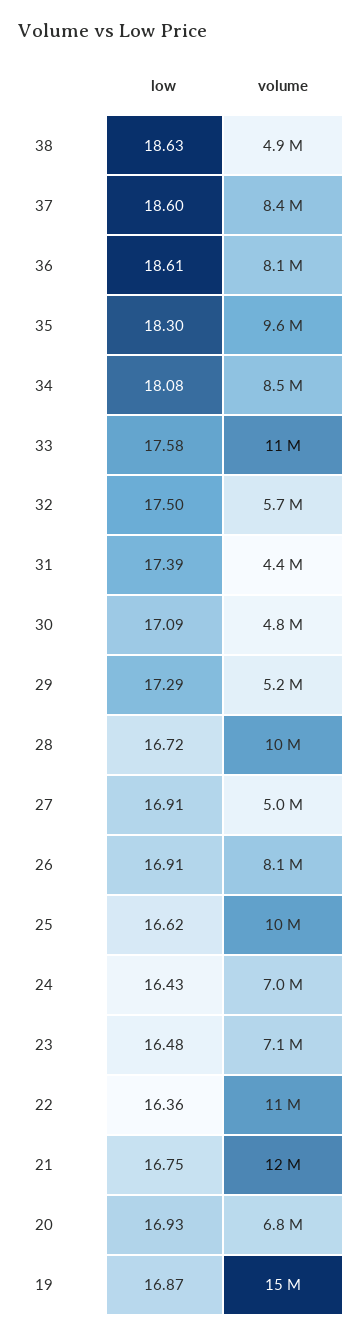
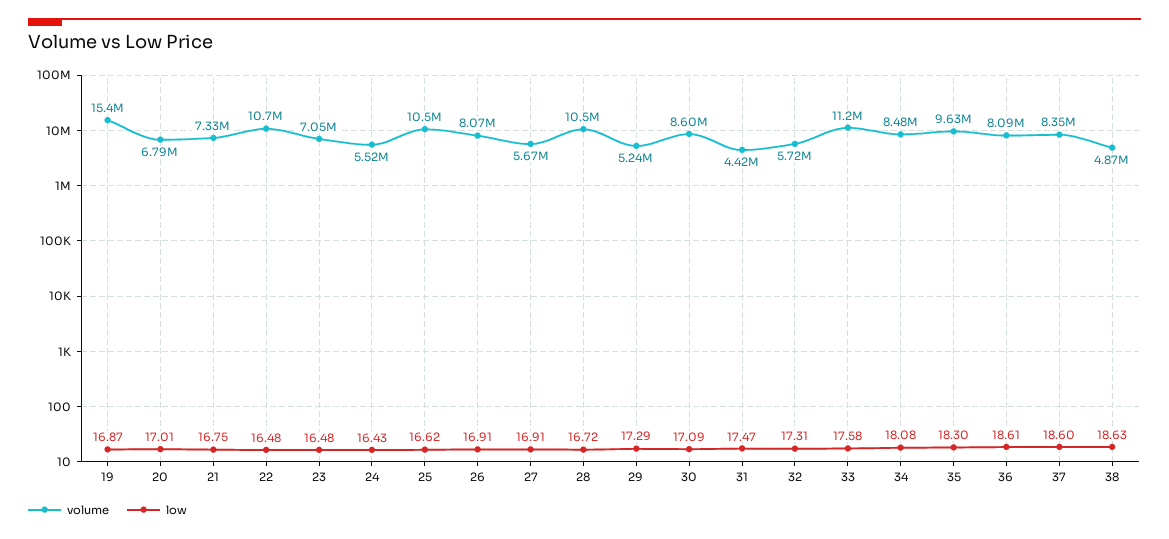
  {
    "low": {
      "38": 18.63,
      "37": 18.6,
      "36": 18.61,
      "35": 18.3,
      "34": 18.08,
      "33": 17.58,
-     "32": 17.5,
+     "32": 17.31,
-     "31": 17.39,
+     "31": 17.47,
      "30": 17.09,
      "29": 17.29,
      "28": 16.72,
      "27": 16.91,
      "26": 16.91,
      "25": 16.62,
      "24": 16.43,
      "23": 16.48,
-     "22": 16.36,
+     "22": 16.48,
      "21": 16.75,
-     "20": 16.93,
+     "20": 17.01,
      "19": 16.87
    },
    "volume": {
      "38": 4870000,
      "37": 8350000,
      "36": 8090000,
      "35": 9630000,
      "34": 8480000,
      "33": 11200000,
      "32": 5720000,
      "31": 4420000,
-     "30": 4800000,
+     "30": 8600000,
      "29": 5240000,
      "28": 10500000,
-     "27": 5000000,
+     "27": 5670000,
      "26": 8070000,
      "25": 10500000,
-     "24": 7000000,
+     "24": 5520000,
      "23": 7050000,
      "22": 10700000,
-     "21": 12000000,
+     "21": 7330000,
      "20": 6790000,
      "19": 15400000
    }
  }

